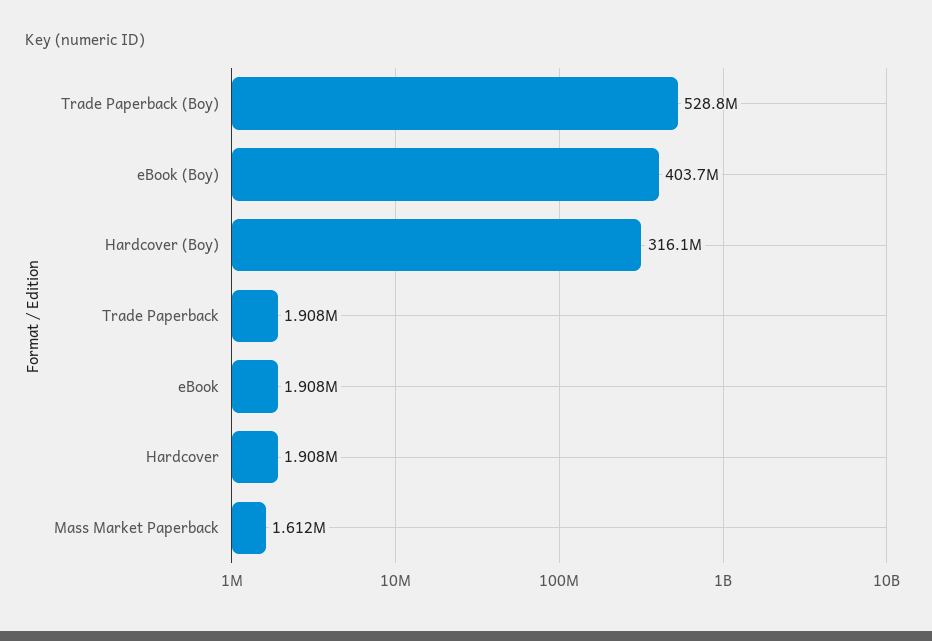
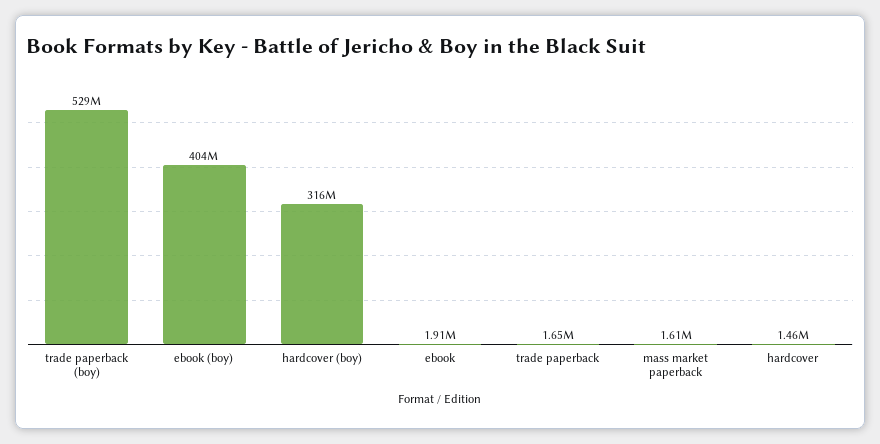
  {
    "Trade Paperback (Boy)": 528800000,
    "eBook (Boy)": 403700000,
    "Hardcover (Boy)": 316100000,
-   "Trade Paperback": 1908000,
+   "Trade Paperback": 1650000,
    "eBook": 1908000,
-   "Hardcover": 1908000,
+   "Hardcover": 1460000,
    "Mass Market Paperback": 1612000
  }

